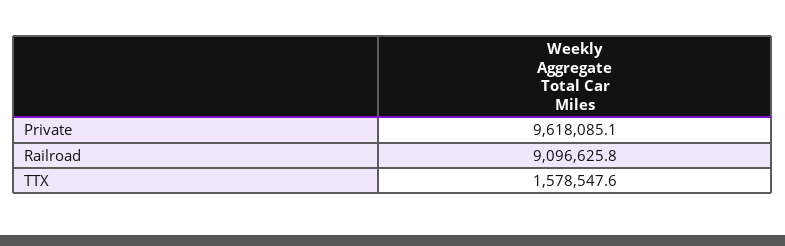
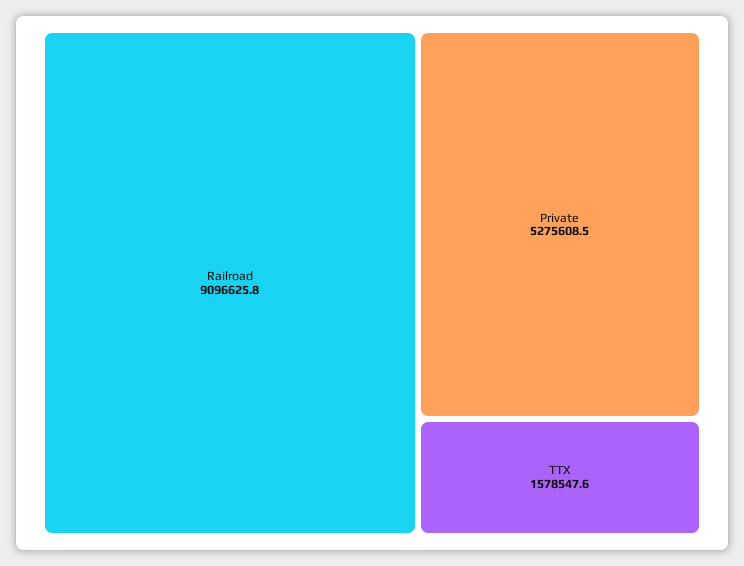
  {
-   "Private": 9618085.1,
+   "Private": 5275608.5,
    "Railroad": 9096625.8,
    "TTX": 1578547.6
  }

